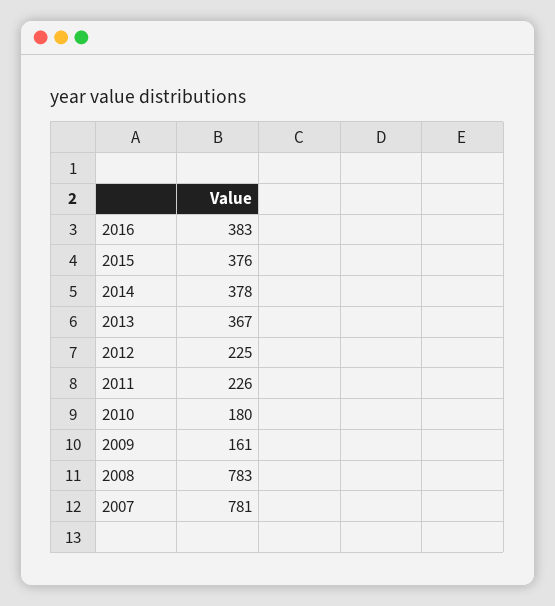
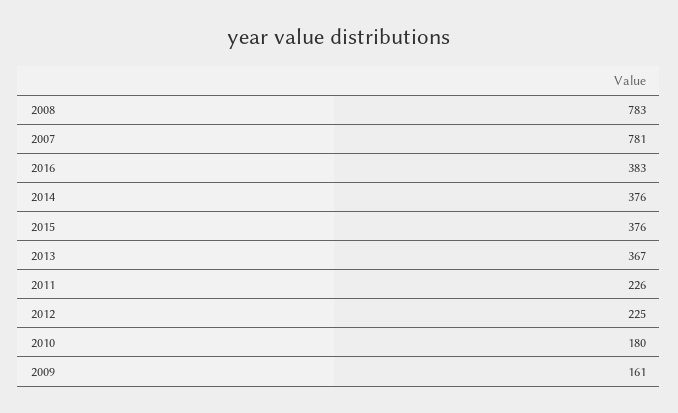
  {
    "2016": 383,
    "2015": 376,
-   "2014": 378,
+   "2014": 376,
    "2013": 367,
    "2012": 225,
    "2011": 226,
    "2010": 180,
    "2009": 161,
    "2008": 783,
    "2007": 781
  }

